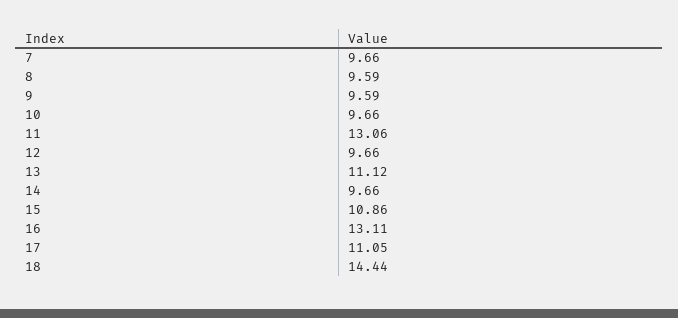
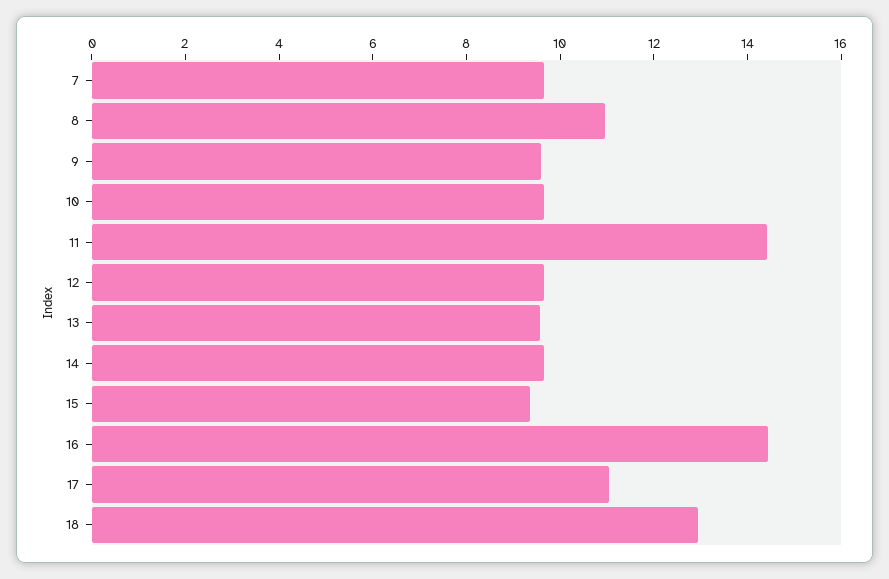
  {
    "7": 9.66,
-   "8": 9.59,
+   "8": 11,
    "9": 9.59,
    "10": 9.66,
-   "11": 13.06,
+   "11": 14.5,
    "12": 9.66,
-   "13": 11.12,
+   "13": 9.5,
    "14": 9.66,
-   "15": 10.86,
+   "15": 9.5,
-   "16": 13.11,
+   "16": 14.5,
    "17": 11.05,
-   "18": 14.44
+   "18": 13
  }

